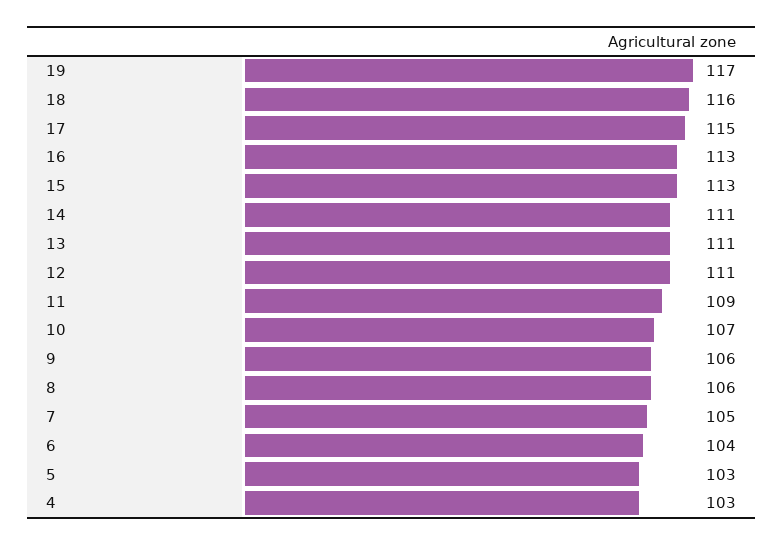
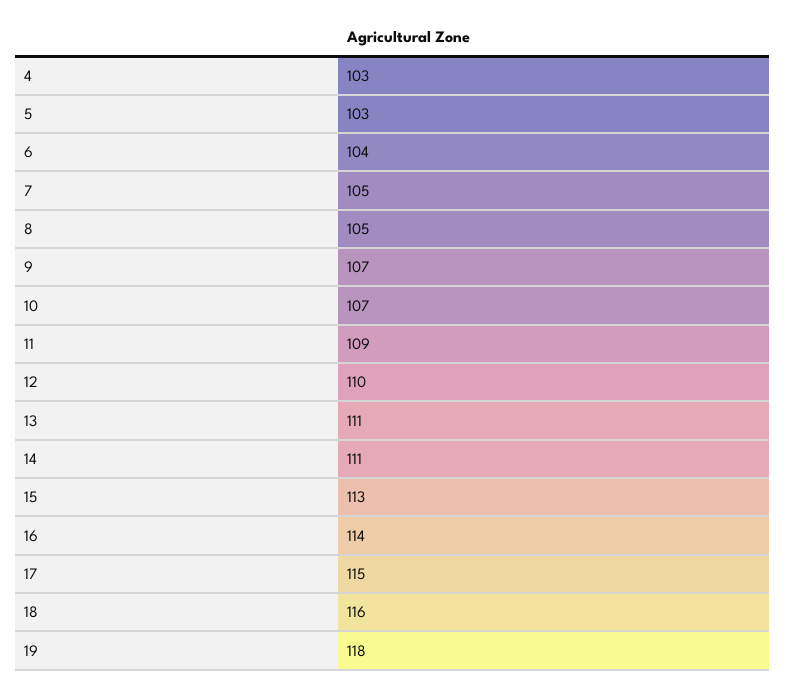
  {
-   "19": 117,
+   "19": 118,
    "18": 116,
    "17": 115,
-   "16": 113,
+   "16": 114,
    "15": 113,
    "14": 111,
    "13": 111,
-   "12": 111,
+   "12": 110,
    "11": 109,
    "10": 107,
-   "9": 106,
+   "9": 107,
-   "8": 106,
+   "8": 105,
    "7": 105,
    "6": 104,
    "5": 103,
    "4": 103
  }

